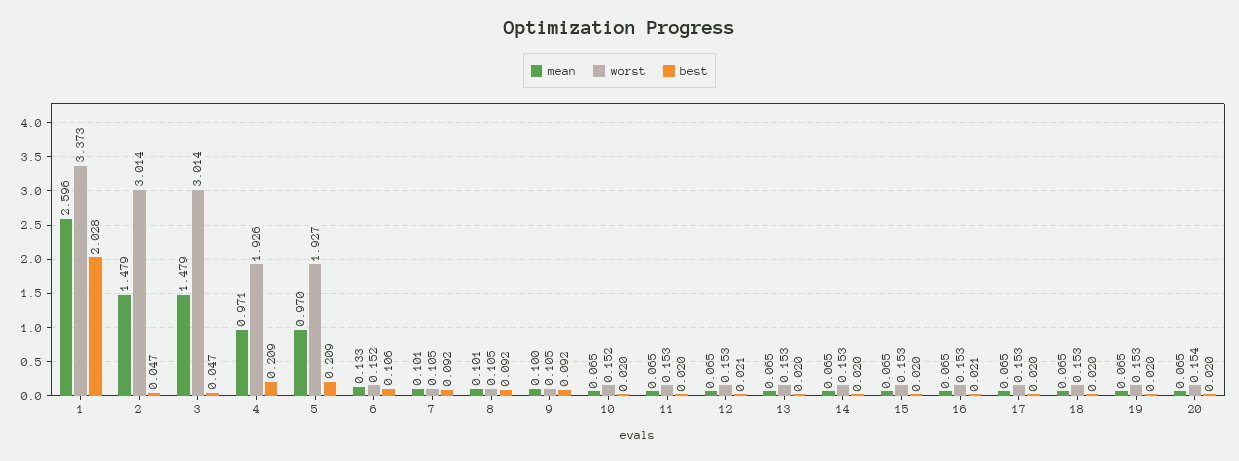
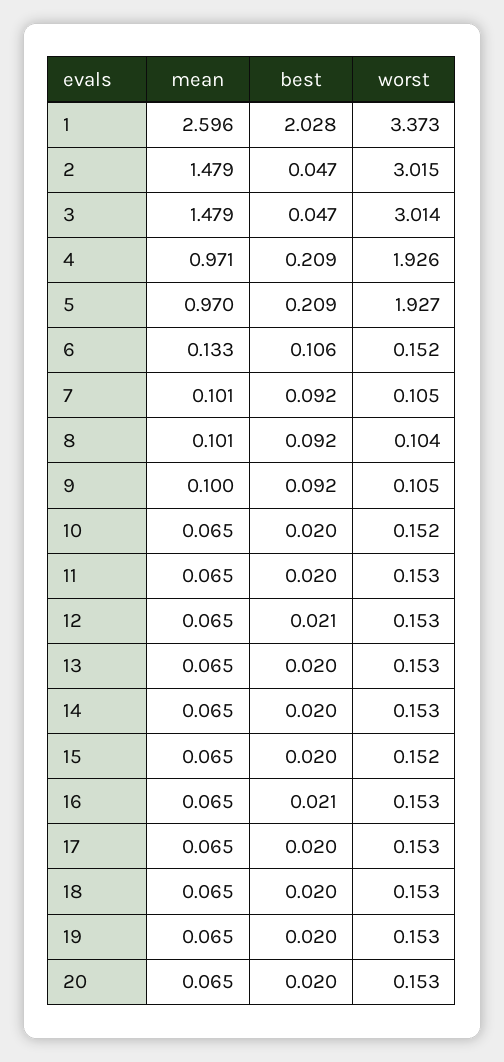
  {
    "mean": {
      "1": 2.596,
      "2": 1.479,
      "3": 1.479,
      "4": 0.971,
      "5": 0.97,
      "6": 0.133,
      "7": 0.101,
      "8": 0.101,
      "9": 0.1,
      "10": 0.065,
      "11": 0.065,
      "12": 0.065,
      "13": 0.065,
      "14": 0.065,
      "15": 0.065,
      "16": 0.065,
      "17": 0.065,
      "18": 0.065,
      "19": 0.065,
      "20": 0.065
    },
    "worst": {
      "1": 3.373,
-     "2": 3.014,
+     "2": 3.015,
      "3": 3.014,
      "4": 1.926,
      "5": 1.927,
      "6": 0.152,
      "7": 0.105,
-     "8": 0.105,
+     "8": 0.104,
      "9": 0.105,
      "10": 0.152,
      "11": 0.153,
      "12": 0.153,
      "13": 0.153,
      "14": 0.153,
-     "15": 0.153,
+     "15": 0.152,
      "16": 0.153,
      "17": 0.153,
      "18": 0.153,
      "19": 0.153,
-     "20": 0.154
+     "20": 0.153
    },
    "best": {
      "1": 2.028,
      "2": 0.047,
      "3": 0.047,
      "4": 0.209,
      "5": 0.209,
      "6": 0.106,
      "7": 0.092,
      "8": 0.092,
      "9": 0.092,
      "10": 0.02,
      "11": 0.02,
      "12": 0.021,
      "13": 0.02,
      "14": 0.02,
      "15": 0.02,
      "16": 0.021,
      "17": 0.02,
      "18": 0.02,
      "19": 0.02,
      "20": 0.02
    }
  }

